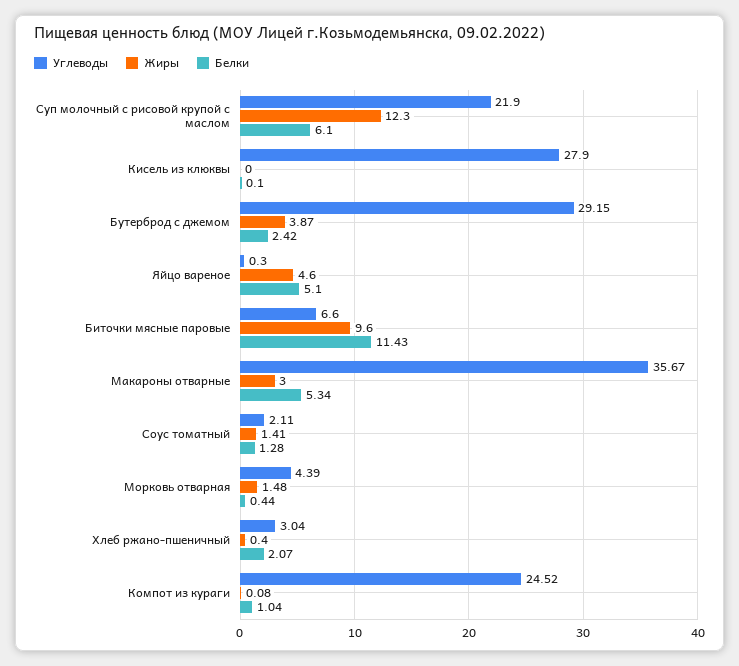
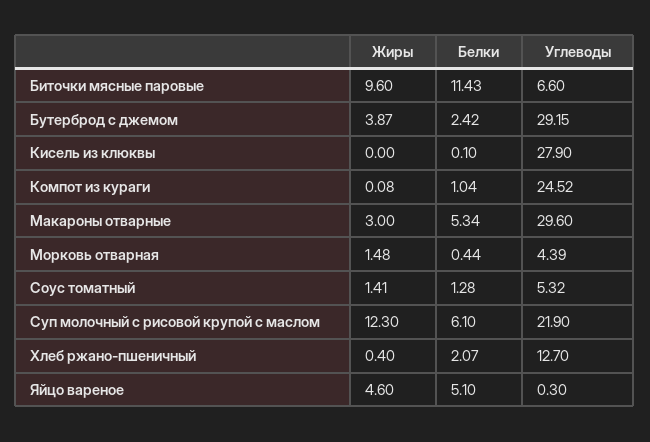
  {
    "Углеводы": {
      "Суп молочный с рисовой крупой с маслом": 21.9,
      "Кисель из клюквы": 27.9,
      "Бутерброд с джемом": 29.15,
      "Яйцо вареное": 0.3,
      "Биточки мясные паровые": 6.6,
-     "Макароны отварные": 35.67,
+     "Макароны отварные": 29.6,
-     "Соус томатный": 2.11,
+     "Соус томатный": 5.32,
      "Морковь отварная": 4.39,
-     "Хлеб ржано-пшеничный": 3.04,
+     "Хлеб ржано-пшеничный": 12.7,
      "Компот из кураги": 24.52
    },
    "Жиры": {
      "Суп молочный с рисовой крупой с маслом": 12.3,
      "Кисель из клюквы": 0,
      "Бутерброд с джемом": 3.87,
      "Яйцо вареное": 4.6,
      "Биточки мясные паровые": 9.6,
      "Макароны отварные": 3,
      "Соус томатный": 1.41,
      "Морковь отварная": 1.48,
      "Хлеб ржано-пшеничный": 0.4,
      "Компот из кураги": 0.08
    },
    "Белки": {
      "Суп молочный с рисовой крупой с маслом": 6.1,
      "Кисель из клюквы": 0.1,
      "Бутерброд с джемом": 2.42,
      "Яйцо вареное": 5.1,
      "Биточки мясные паровые": 11.43,
      "Макароны отварные": 5.34,
      "Соус томатный": 1.28,
      "Морковь отварная": 0.44,
      "Хлеб ржано-пшеничный": 2.07,
      "Компот из кураги": 1.04
    }
  }

